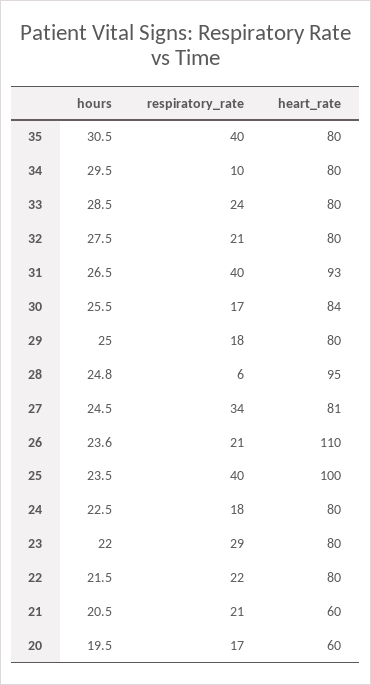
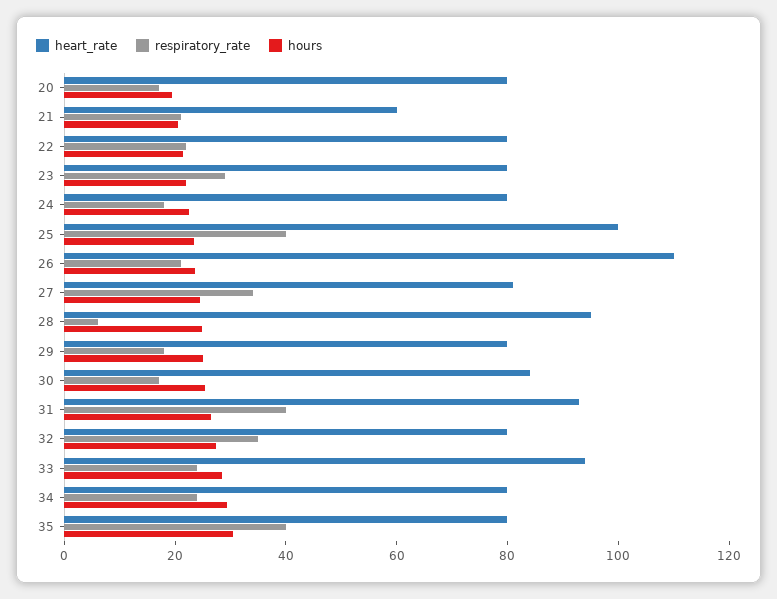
  {
    "hours": {
      "35": 30.5,
      "34": 29.5,
      "33": 28.5,
      "32": 27.5,
      "31": 26.5,
      "30": 25.5,
      "29": 25,
      "28": 24.8,
      "27": 24.5,
      "26": 23.6,
      "25": 23.5,
      "24": 22.5,
      "23": 22,
      "22": 21.5,
      "21": 20.5,
      "20": 19.5
    },
    "respiratory_rate": {
      "35": 40,
-     "34": 10,
+     "34": 25,
      "33": 24,
-     "32": 21,
+     "32": 35,
      "31": 40,
      "30": 17,
      "29": 18,
      "28": 6,
      "27": 34,
      "26": 21,
      "25": 40,
      "24": 18,
      "23": 29,
      "22": 22,
      "21": 21,
      "20": 17
    },
    "heart_rate": {
      "35": 80,
      "34": 80,
-     "33": 80,
+     "33": 95,
      "32": 80,
      "31": 93,
      "30": 84,
      "29": 80,
      "28": 95,
      "27": 81,
      "26": 110,
      "25": 100,
      "24": 80,
      "23": 80,
      "22": 80,
      "21": 60,
-     "20": 60
+     "20": 80
    }
  }

